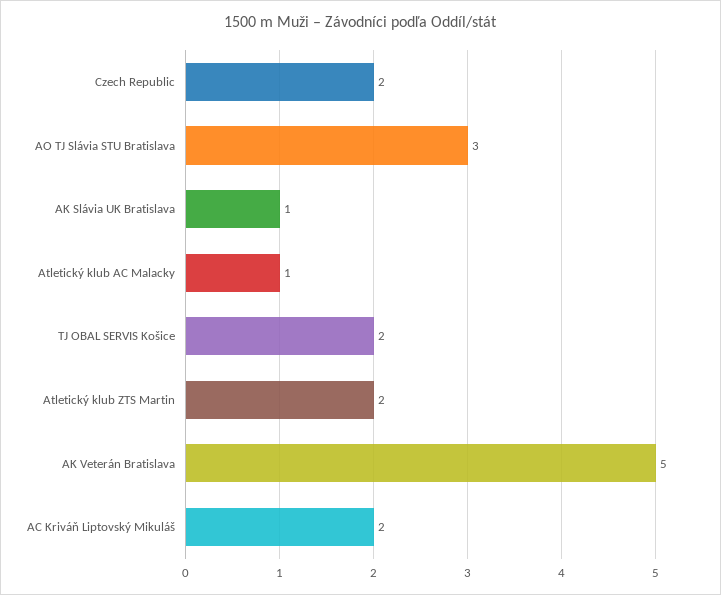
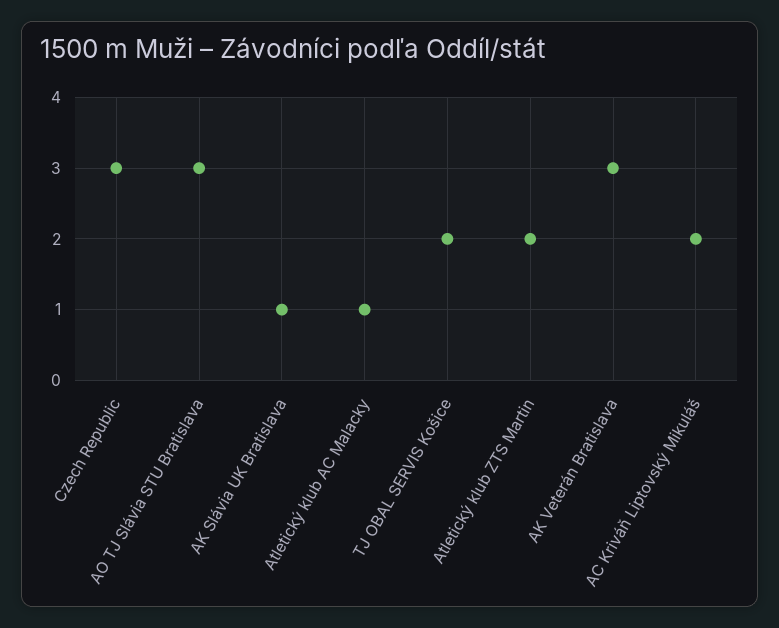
  {
-   "Czech Republic": 2,
+   "Czech Republic": 3,
    "AO TJ Slávia STU Bratislava": 3,
    "AK Slávia UK Bratislava": 1,
    "Atletický klub AC Malacky": 1,
    "TJ OBAL SERVIS Košice": 2,
    "Atletický klub ZTS Martin": 2,
-   "AK Veterán Bratislava": 5,
+   "AK Veterán Bratislava": 3,
    "AC Kriváň Liptovský Mikuláš": 2
  }

